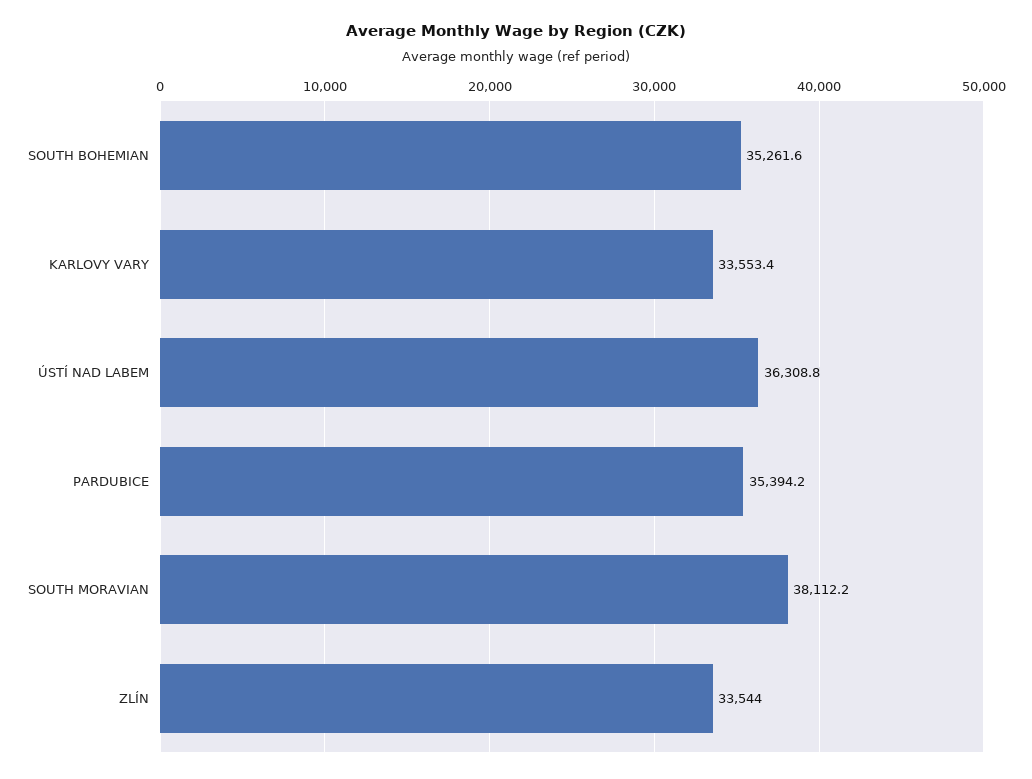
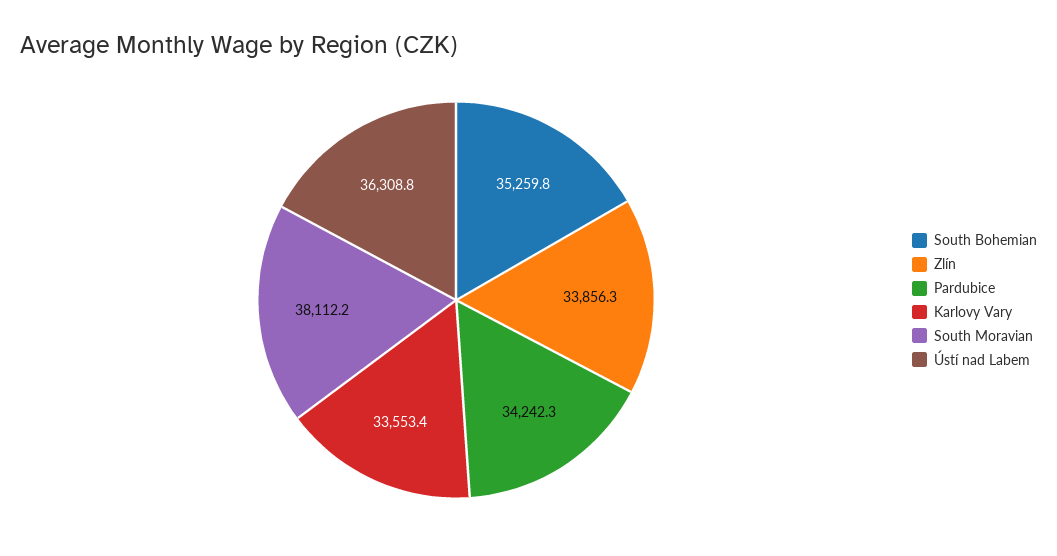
  {
-   "SOUTH BOHEMIAN": 35261.6,
+   "SOUTH BOHEMIAN": 35259.8,
    "KARLOVY VARY": 33553.4,
    "ÚSTÍ NAD LABEM": 36308.8,
-   "PARDUBICE": 35394.2,
+   "PARDUBICE": 34242.3,
    "SOUTH MORAVIAN": 38112.2,
-   "ZLÍN": 33544
+   "ZLÍN": 33856.3
  }

